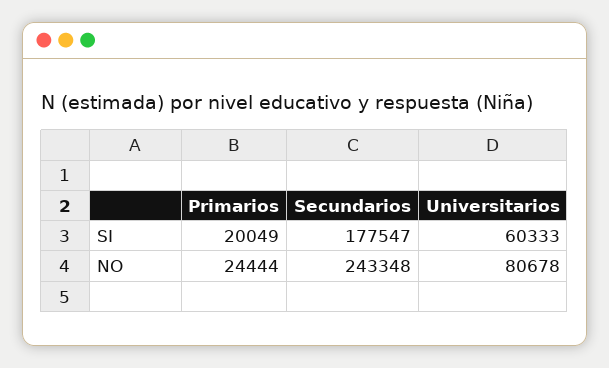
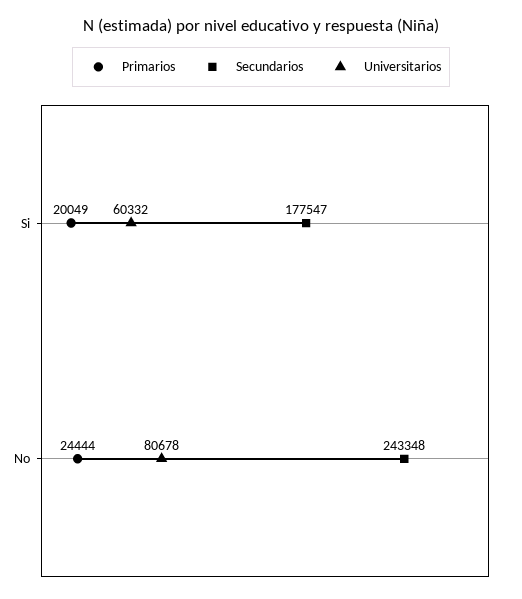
  {
    "Primarios": {
      "SI": 20049,
      "NO": 24444
    },
    "Secundarios": {
      "SI": 177547,
      "NO": 243348
    },
    "Universitarios": {
-     "SI": 60333,
+     "SI": 60332,
      "NO": 80678
    }
  }

